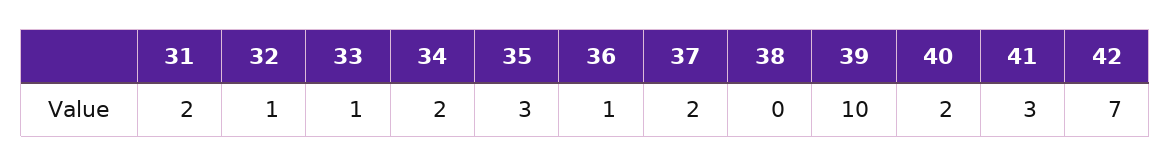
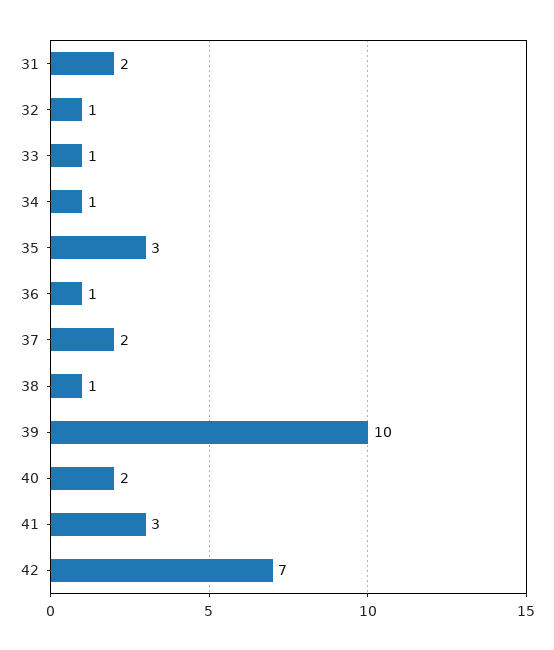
  {
    "31": 2,
    "32": 1,
    "33": 1,
-   "34": 2,
+   "34": 1,
    "35": 3,
    "36": 1,
    "37": 2,
-   "38": 0,
+   "38": 1,
    "39": 10,
    "40": 2,
    "41": 3,
    "42": 7
  }

